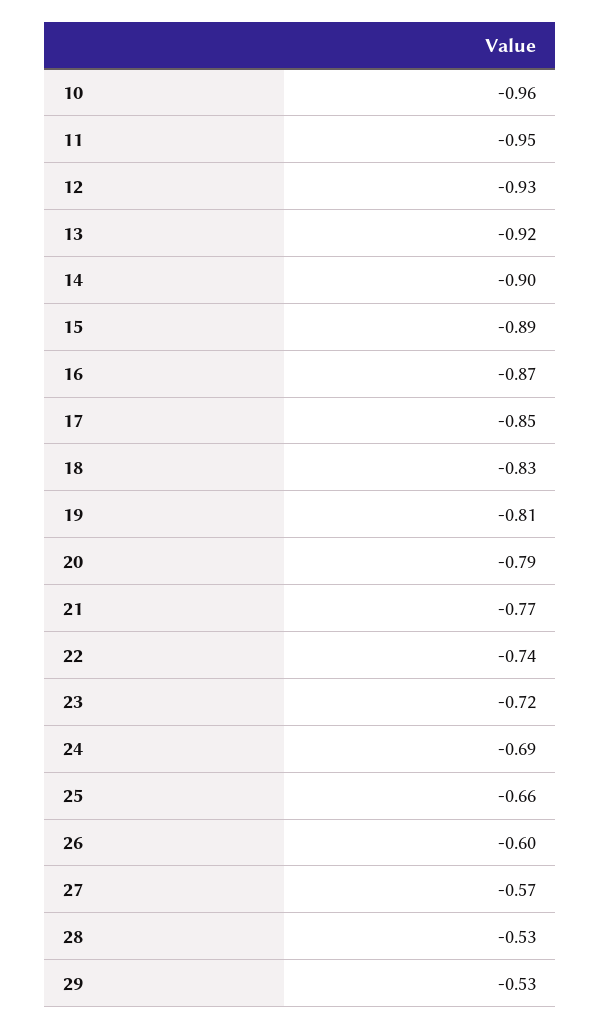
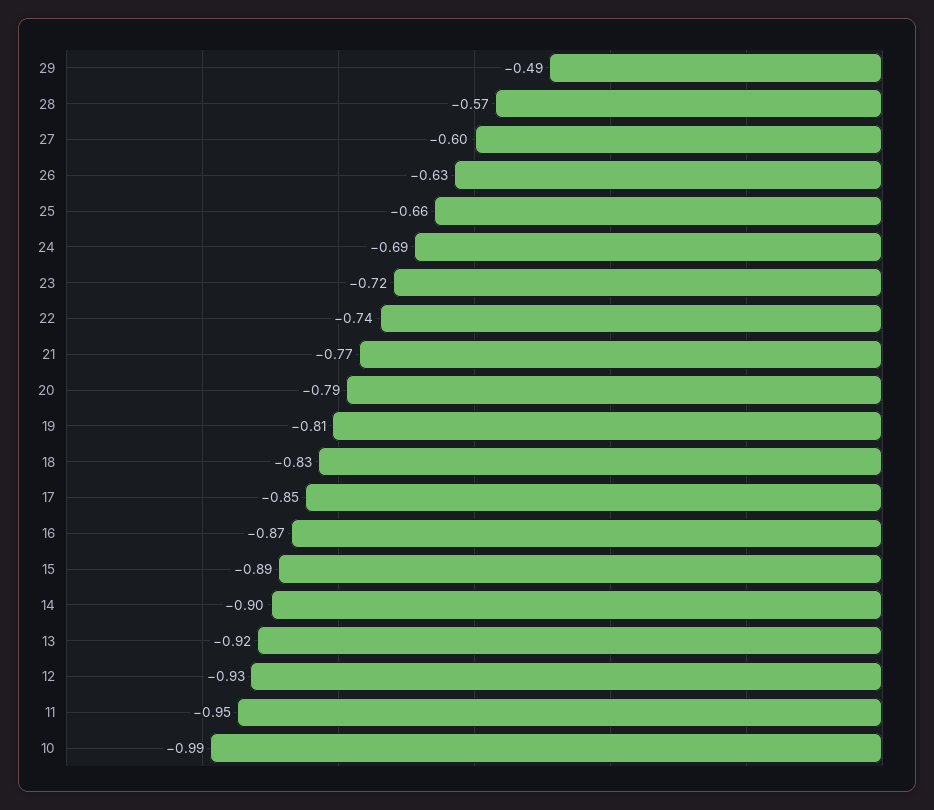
  {
-   "10": -0.96,
+   "10": -0.99,
    "11": -0.95,
    "12": -0.93,
    "13": -0.92,
    "14": -0.9,
    "15": -0.89,
    "16": -0.87,
    "17": -0.85,
    "18": -0.83,
    "19": -0.81,
    "20": -0.79,
    "21": -0.77,
    "22": -0.74,
    "23": -0.72,
    "24": -0.69,
    "25": -0.66,
-   "26": -0.6,
+   "26": -0.63,
-   "27": -0.57,
+   "27": -0.6,
-   "28": -0.53,
+   "28": -0.57,
-   "29": -0.53
+   "29": -0.49
  }

